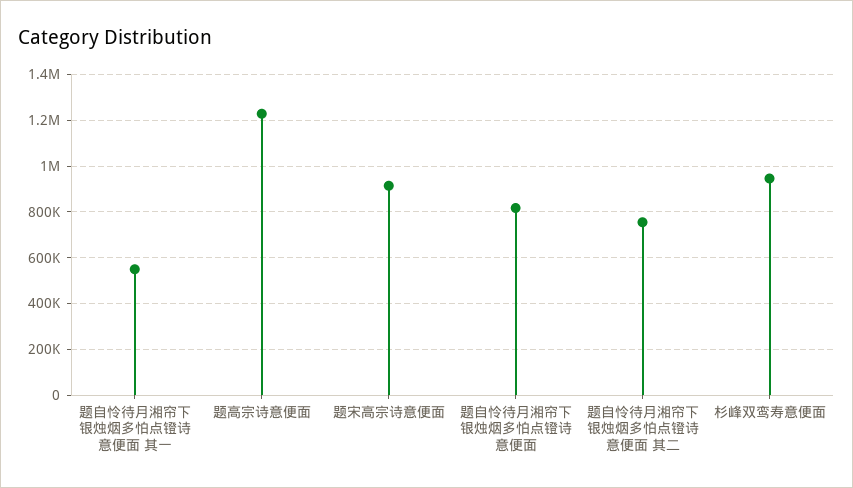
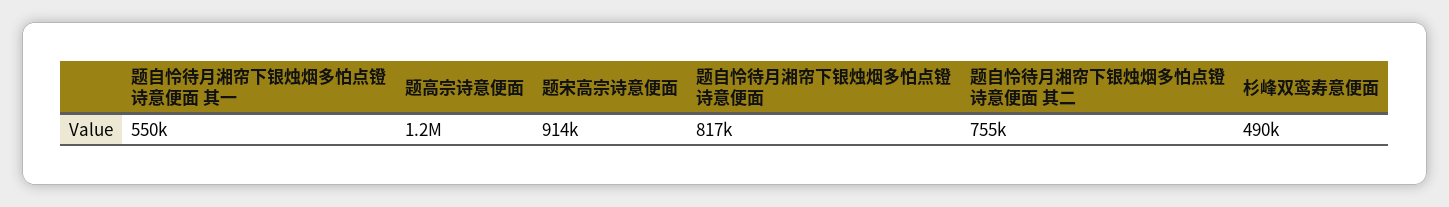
  {
    "题自怜待月湘帘下银烛烟多怕点镫诗意便面 其一": 550000,
    "题高宗诗意便面": 1200000,
    "题宋高宗诗意便面": 914000,
    "题自怜待月湘帘下银烛烟多怕点镫诗意便面": 817000,
    "题自怜待月湘帘下银烛烟多怕点镫诗意便面 其二": 755000,
-   "杉峰双鸾寿意便面": 950000
+   "杉峰双鸾寿意便面": 490000
  }

